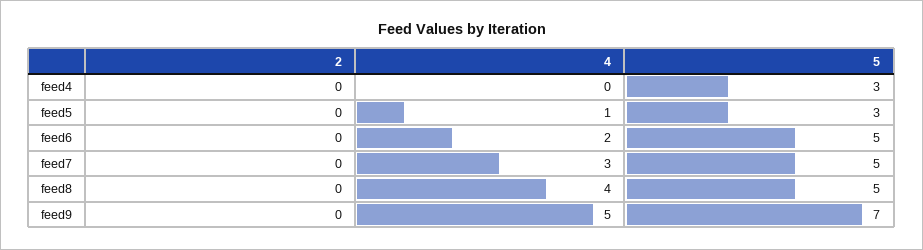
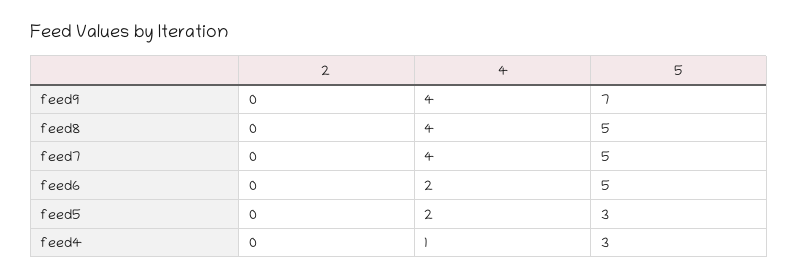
  {
    "2": {
      "feed4": 0,
      "feed5": 0,
      "feed6": 0,
      "feed7": 0,
      "feed8": 0,
      "feed9": 0
    },
    "4": {
-     "feed4": 0,
+     "feed4": 1,
-     "feed5": 1,
+     "feed5": 2,
      "feed6": 2,
-     "feed7": 3,
+     "feed7": 4,
      "feed8": 4,
-     "feed9": 5
+     "feed9": 4
    },
    "5": {
      "feed4": 3,
      "feed5": 3,
      "feed6": 5,
      "feed7": 5,
      "feed8": 5,
      "feed9": 7
    }
  }

